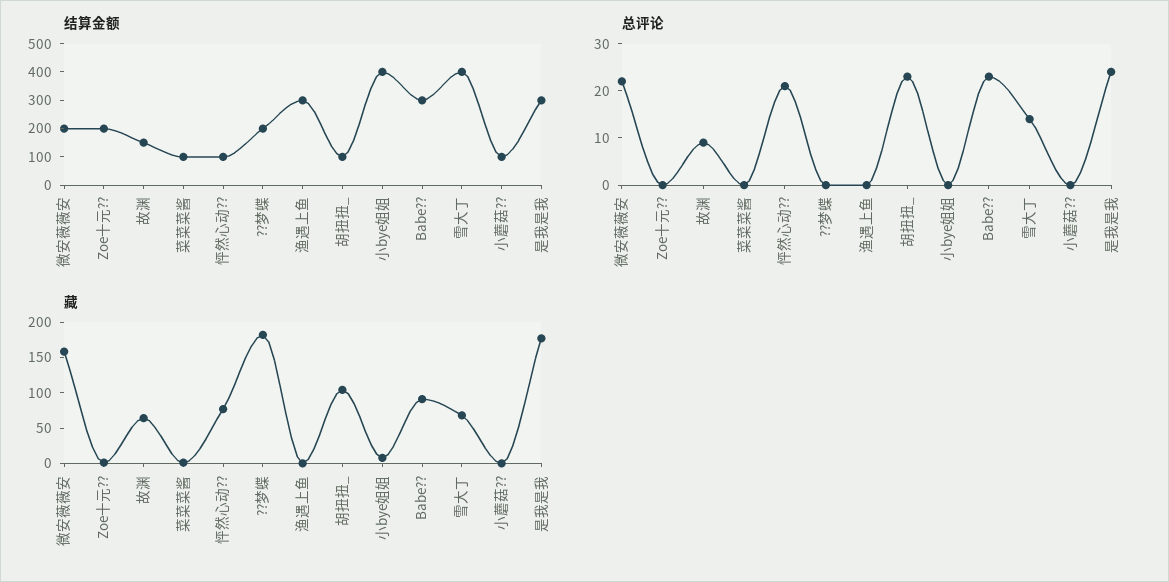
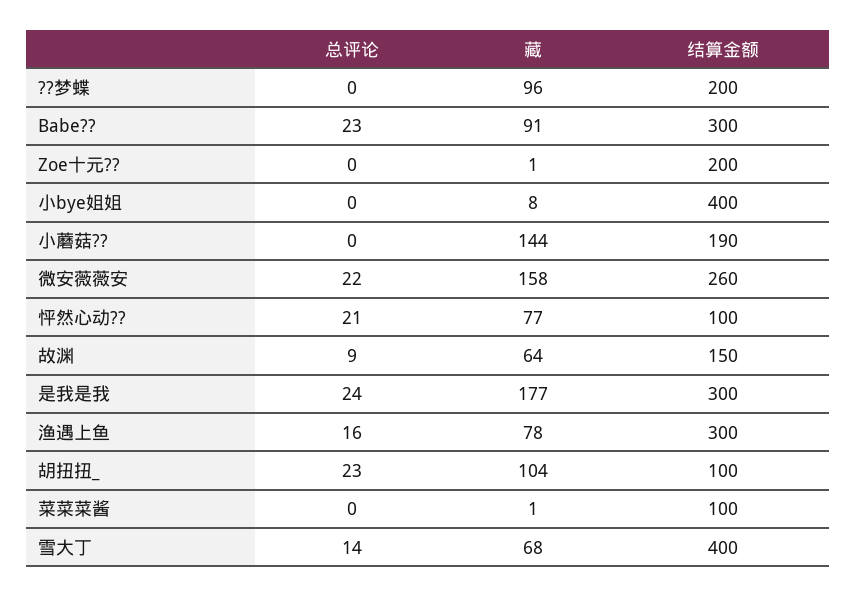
  {
    "结算金额": {
-     "微安薇薇安": 200,
+     "微安薇薇安": 260,
      "Zoe十元??": 200,
      "故渊": 150,
      "菜菜菜酱": 100,
      "怦然心动??": 100,
      "??梦蝶": 200,
      "渔遇上鱼": 300,
      "胡扭扭_": 100,
      "小bye姐姐": 400,
      "Babe??": 300,
      "雪大丁": 400,
-     "小蘑菇??": 100,
+     "小蘑菇??": 190,
      "是我是我": 300
    },
    "总评论": {
      "微安薇薇安": 22,
      "Zoe十元??": 0,
      "故渊": 9,
      "菜菜菜酱": 0,
      "怦然心动??": 21,
      "??梦蝶": 0,
-     "渔遇上鱼": 0,
+     "渔遇上鱼": 16,
      "胡扭扭_": 23,
      "小bye姐姐": 0,
      "Babe??": 23,
      "雪大丁": 14,
      "小蘑菇??": 0,
      "是我是我": 24
    },
    "藏": {
      "微安薇薇安": 158,
      "Zoe十元??": 1,
      "故渊": 64,
      "菜菜菜酱": 1,
      "怦然心动??": 77,
-     "??梦蝶": 175,
+     "??梦蝶": 96,
-     "渔遇上鱼": 0,
+     "渔遇上鱼": 78,
      "胡扭扭_": 104,
      "小bye姐姐": 8,
      "Babe??": 91,
      "雪大丁": 68,
-     "小蘑菇??": 0,
+     "小蘑菇??": 144,
      "是我是我": 177
    }
  }

